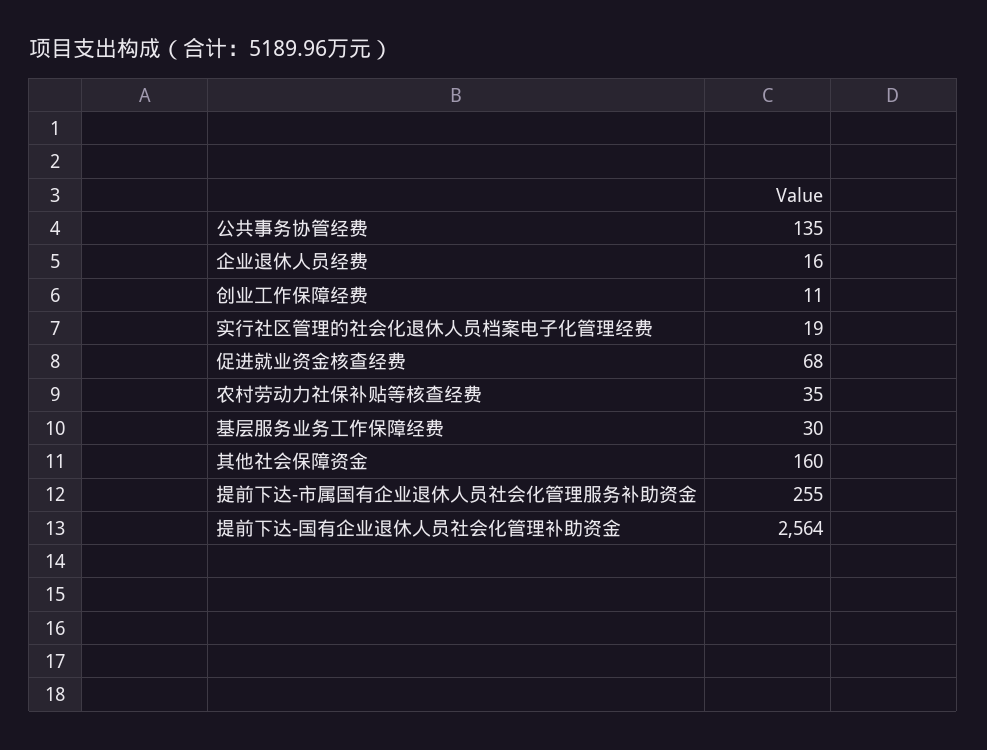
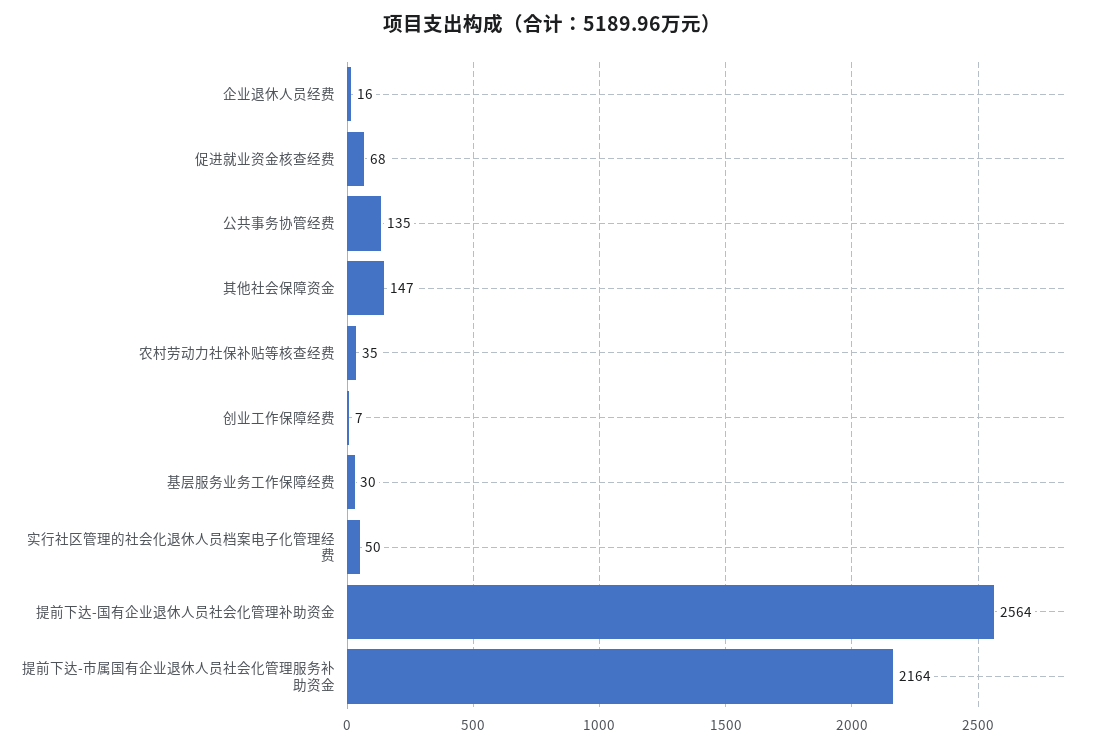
  {
    "公共事务协管经费": 135,
    "企业退休人员经费": 16,
-   "创业工作保障经费": 11,
+   "创业工作保障经费": 7,
-   "实行社区管理的社会化退休人员档案电子化管理经费": 19,
+   "实行社区管理的社会化退休人员档案电子化管理经费": 50,
    "促进就业资金核查经费": 68,
    "农村劳动力社保补贴等核查经费": 35,
    "基层服务业务工作保障经费": 30,
-   "其他社会保障资金": 160,
+   "其他社会保障资金": 147,
-   "提前下达-市属国有企业退休人员社会化管理服务补助资金": 255,
+   "提前下达-市属国有企业退休人员社会化管理服务补助资金": 2164,
    "提前下达-国有企业退休人员社会化管理补助资金": 2564
  }

